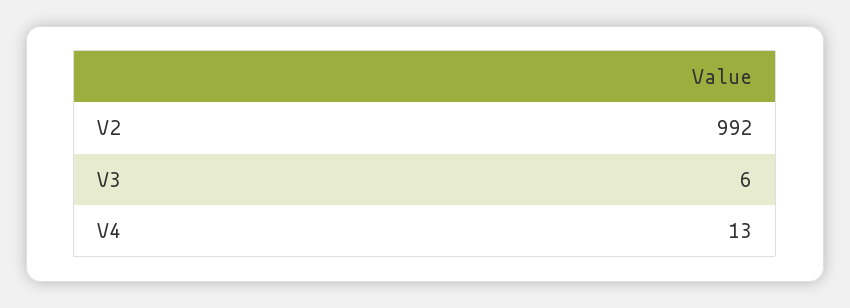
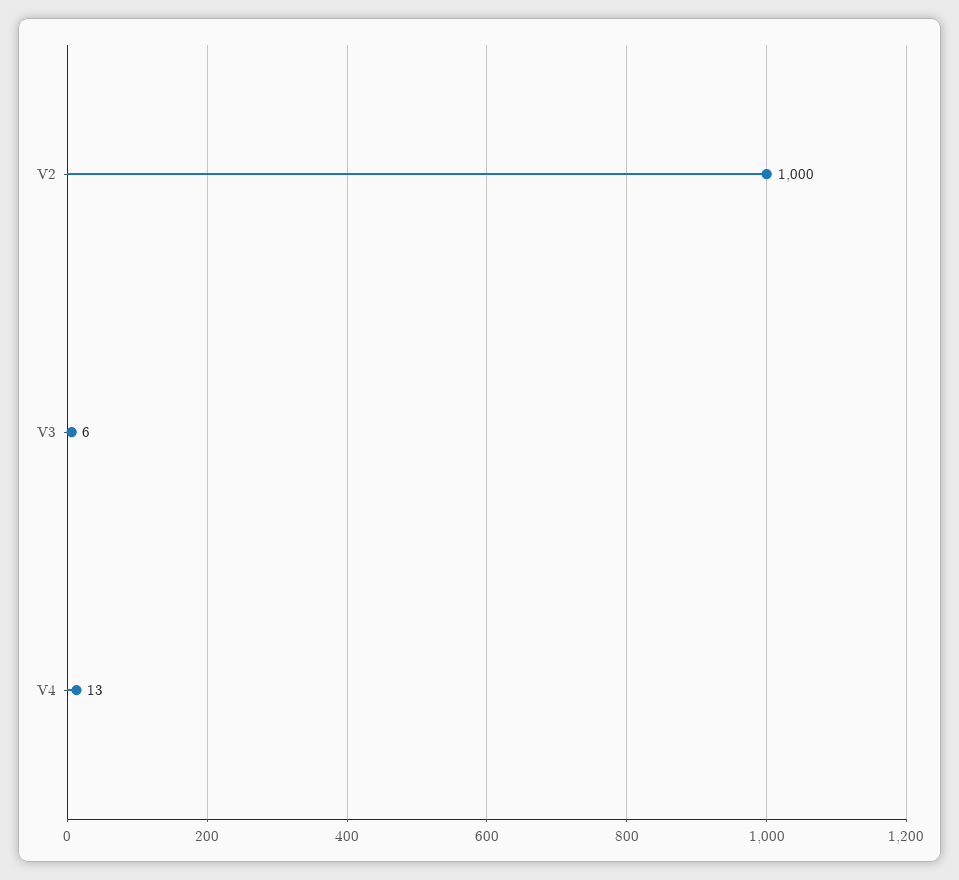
  {
-   "V2": 992,
+   "V2": 1000,
    "V3": 6,
    "V4": 13
  }

